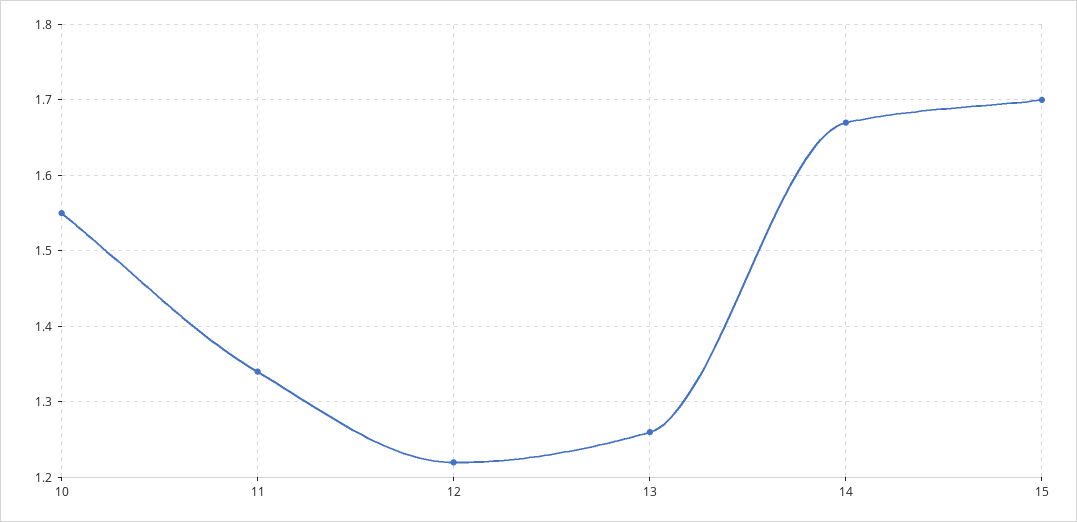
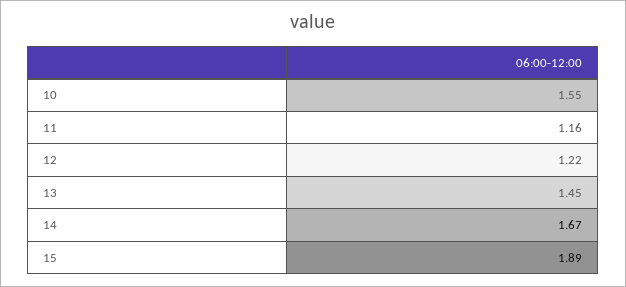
  {
    "10": 1.55,
-   "11": 1.34,
+   "11": 1.16,
    "12": 1.22,
-   "13": 1.26,
+   "13": 1.45,
    "14": 1.67,
-   "15": 1.7
+   "15": 1.89
  }

